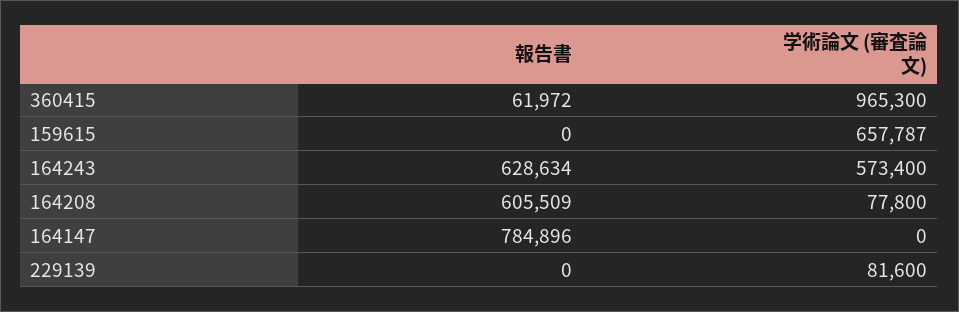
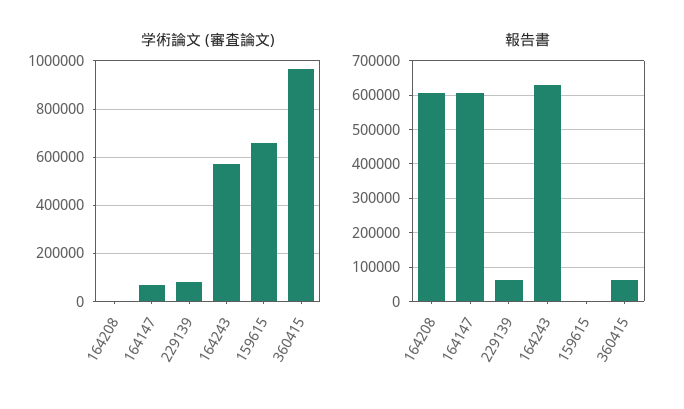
  {
    "報告書": {
      "360415": 61972,
      "159615": 0,
      "164243": 628634,
      "164208": 605509,
-     "164147": 784896,
+     "164147": 600000,
-     "229139": 0
+     "229139": 60000
    },
    "学術論文 (審査論文)": {
      "360415": 965300,
      "159615": 657787,
      "164243": 573400,
-     "164208": 77800,
+     "164208": 0,
-     "164147": 0,
+     "164147": 75000,
      "229139": 81600
    }
  }

